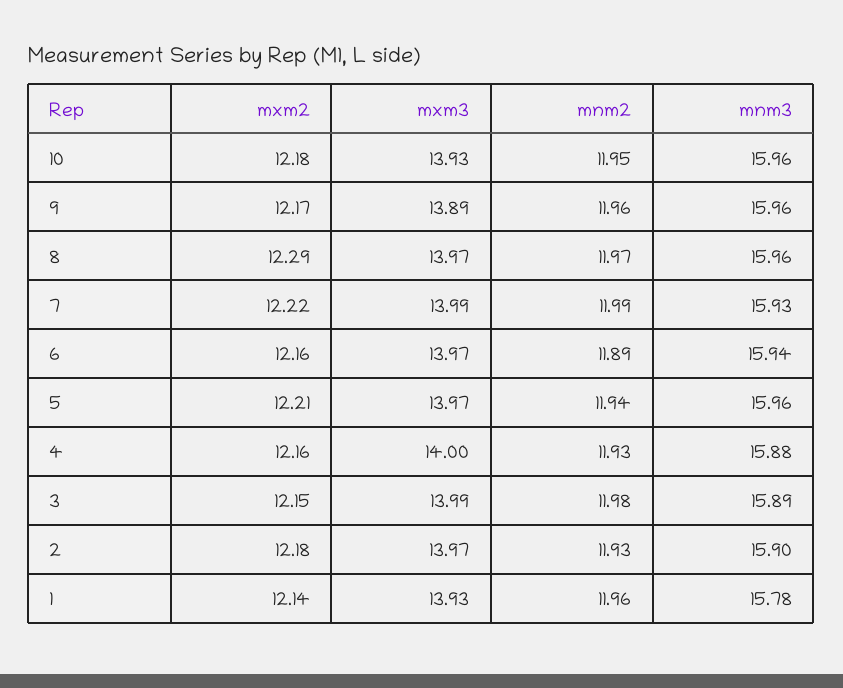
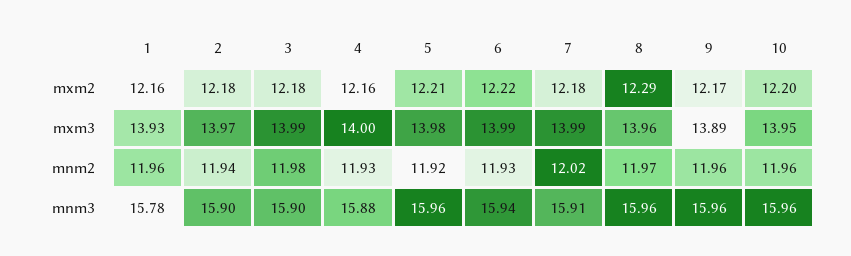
  {
    "mxm2": {
-     "10": 12.18,
+     "10": 12.2,
      "9": 12.17,
      "8": 12.29,
-     "7": 12.22,
+     "7": 12.18,
-     "6": 12.16,
+     "6": 12.22,
      "5": 12.21,
      "4": 12.16,
-     "3": 12.15,
+     "3": 12.18,
      "2": 12.18,
-     "1": 12.14
+     "1": 12.16
    },
    "mxm3": {
-     "10": 13.93,
+     "10": 13.95,
      "9": 13.89,
-     "8": 13.97,
+     "8": 13.96,
      "7": 13.99,
-     "6": 13.97,
+     "6": 13.99,
-     "5": 13.97,
+     "5": 13.98,
      "4": 14,
      "3": 13.99,
      "2": 13.97,
      "1": 13.93
    },
    "mnm2": {
-     "10": 11.95,
+     "10": 11.96,
      "9": 11.96,
      "8": 11.97,
-     "7": 11.99,
+     "7": 12.02,
-     "6": 11.89,
+     "6": 11.93,
-     "5": 11.94,
+     "5": 11.92,
      "4": 11.93,
      "3": 11.98,
-     "2": 11.93,
+     "2": 11.94,
      "1": 11.96
    },
    "mnm3": {
      "10": 15.96,
      "9": 15.96,
      "8": 15.96,
-     "7": 15.93,
+     "7": 15.91,
      "6": 15.94,
      "5": 15.96,
      "4": 15.88,
-     "3": 15.89,
+     "3": 15.9,
      "2": 15.9,
      "1": 15.78
    }
  }

